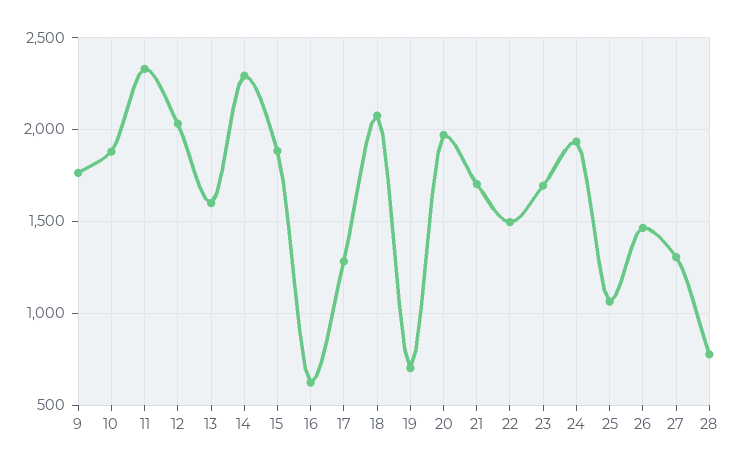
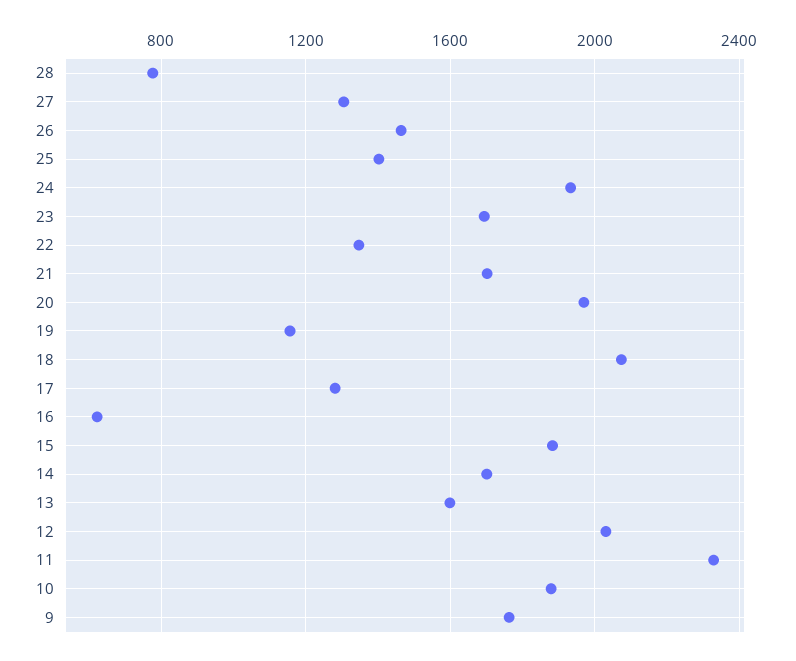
  {
    "9": 1750,
    "10": 1900,
    "11": 2350,
    "12": 2050,
    "13": 1600,
-   "14": 2300,
+   "14": 1700,
    "15": 1900,
    "16": 600,
    "17": 1300,
    "18": 2050,
-   "19": 700,
+   "19": 1150,
    "20": 1950,
    "21": 1700,
-   "22": 1500,
+   "22": 1350,
    "23": 1700,
    "24": 1950,
-   "25": 1050,
+   "25": 1400,
    "26": 1450,
    "27": 1300,
    "28": 800
  }

